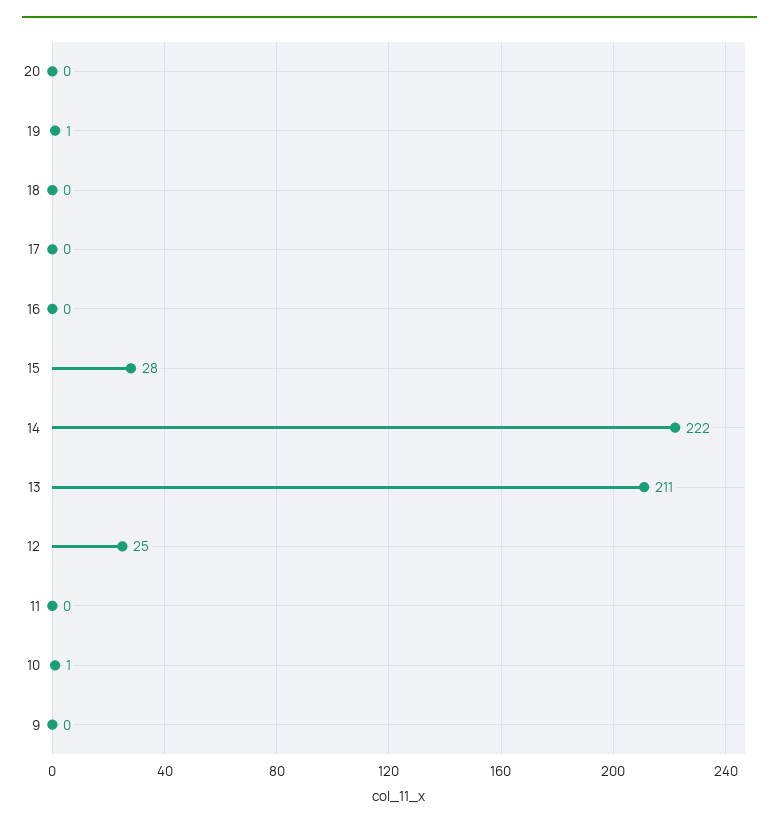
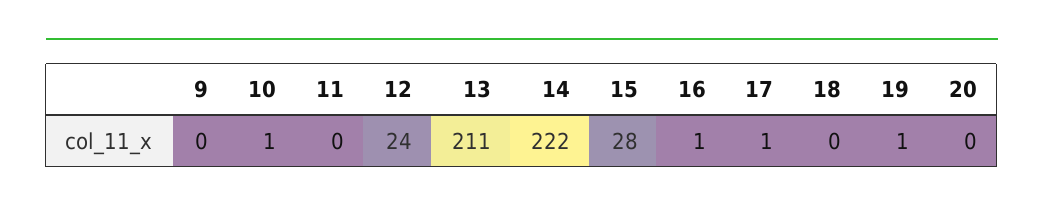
  {
    "20": 0,
    "19": 1,
    "18": 0,
-   "17": 0,
+   "17": 1,
-   "16": 0,
+   "16": 1,
    "15": 28,
    "14": 222,
    "13": 211,
-   "12": 25,
+   "12": 24,
    "11": 0,
    "10": 1,
    "9": 0
  }

